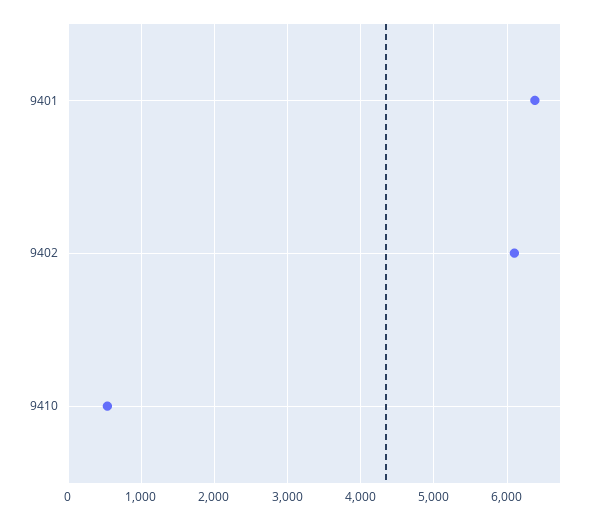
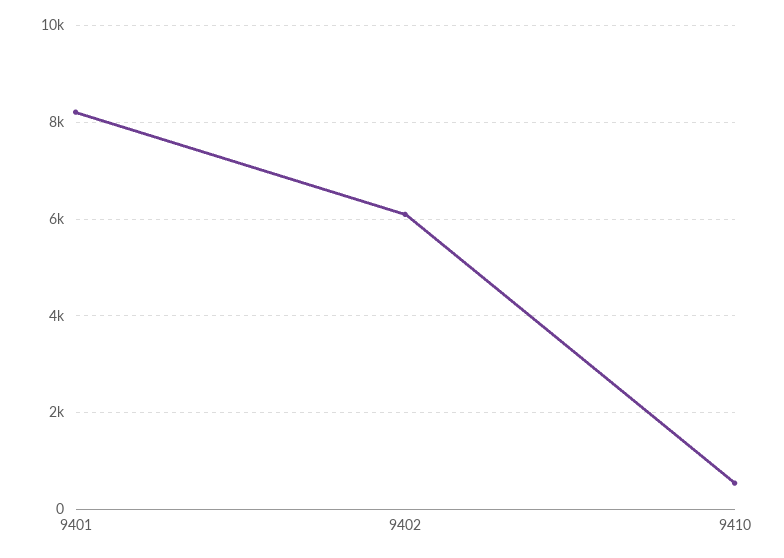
  {
-   "9401": 6400,
+   "9401": 8200,
    "9402": 6100,
    "9410": 500
  }

